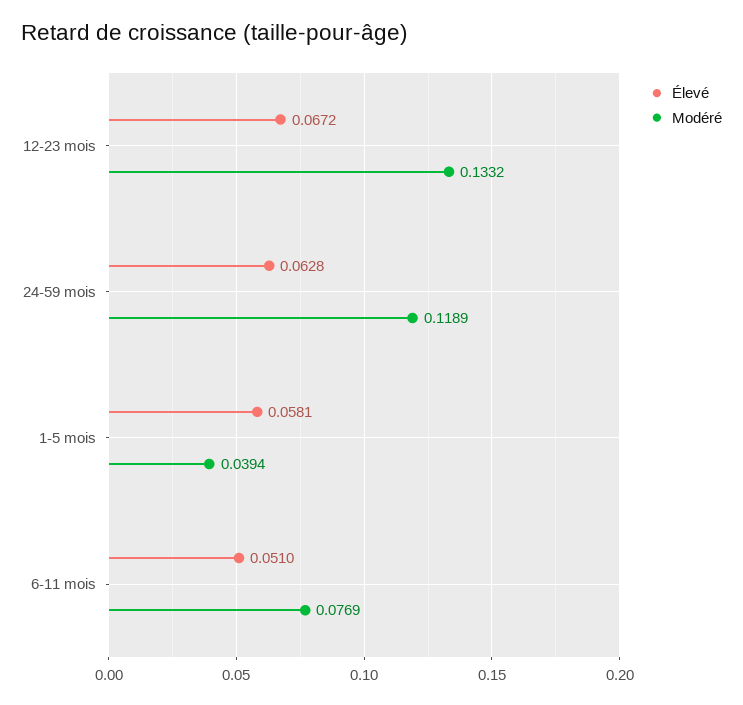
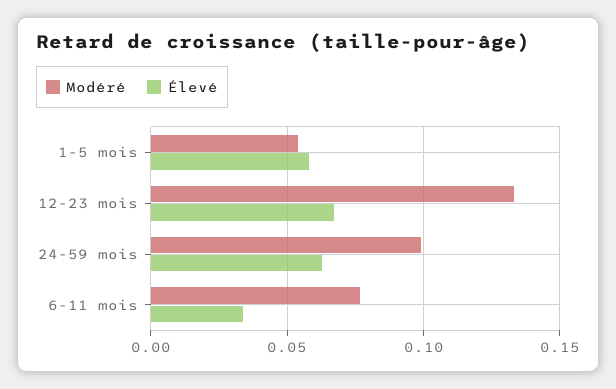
  {
    "Élevé": {
      "12-23 mois": 0.0672,
      "24-59 mois": 0.0628,
      "1-5 mois": 0.0581,
-     "6-11 mois": 0.051
+     "6-11 mois": 0.035
    },
    "Modéré": {
      "12-23 mois": 0.1332,
-     "24-59 mois": 0.1189,
+     "24-59 mois": 0.1,
-     "1-5 mois": 0.0394,
+     "1-5 mois": 0.055,
      "6-11 mois": 0.0769
    }
  }

